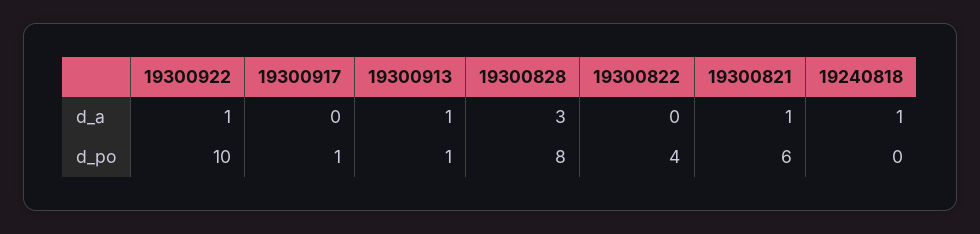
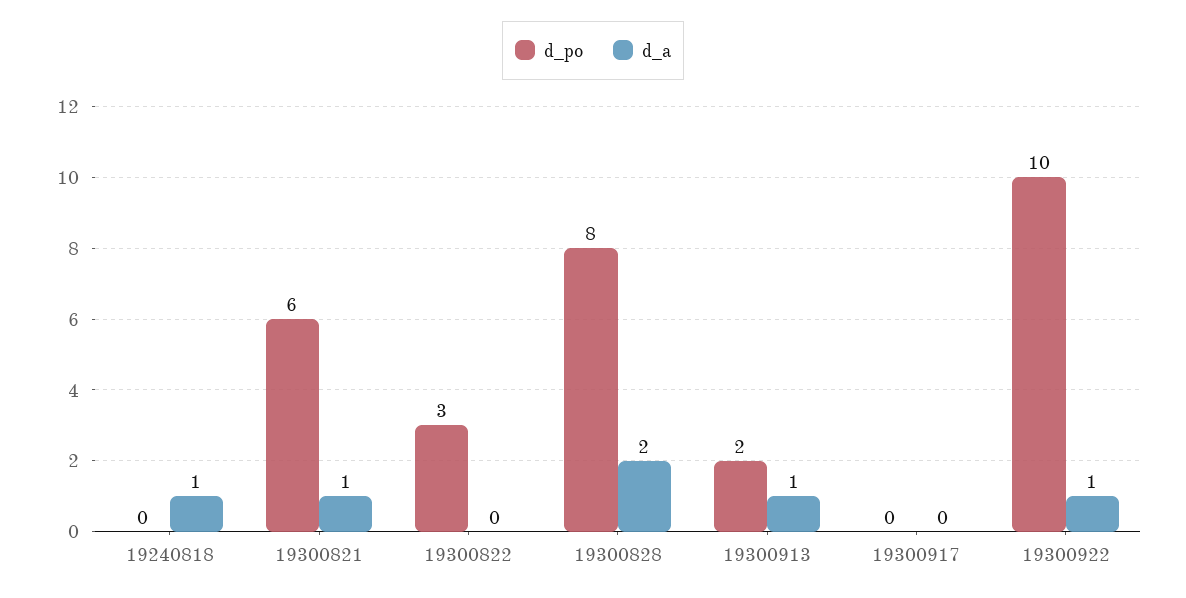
  {
    "d_a": {
      "19300922": 1,
      "19300917": 0,
      "19300913": 1,
-     "19300828": 3,
+     "19300828": 2,
      "19300822": 0,
      "19300821": 1,
      "19240818": 1
    },
    "d_po": {
      "19300922": 10,
-     "19300917": 1,
+     "19300917": 0,
-     "19300913": 1,
+     "19300913": 2,
      "19300828": 8,
-     "19300822": 4,
+     "19300822": 3,
      "19300821": 6,
      "19240818": 0
    }
  }

